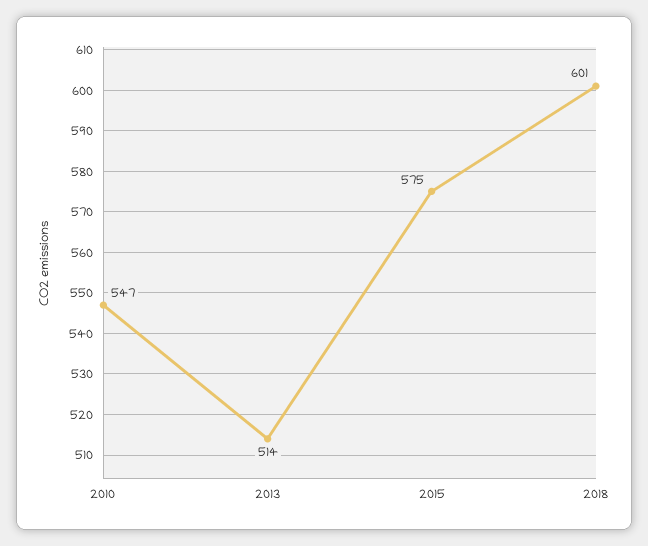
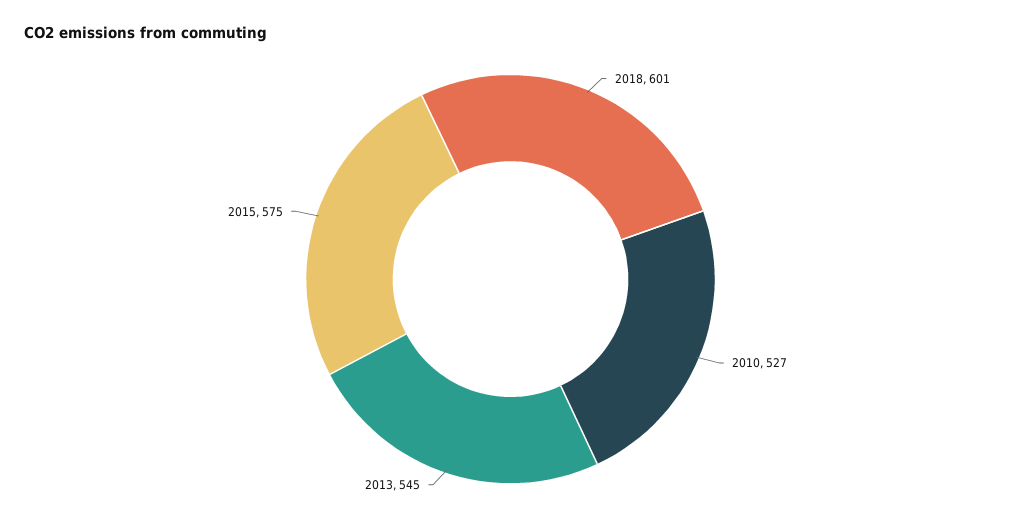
  {
-   "2010": 547,
+   "2010": 527,
-   "2013": 514,
+   "2013": 545,
    "2015": 575,
    "2018": 601
  }

